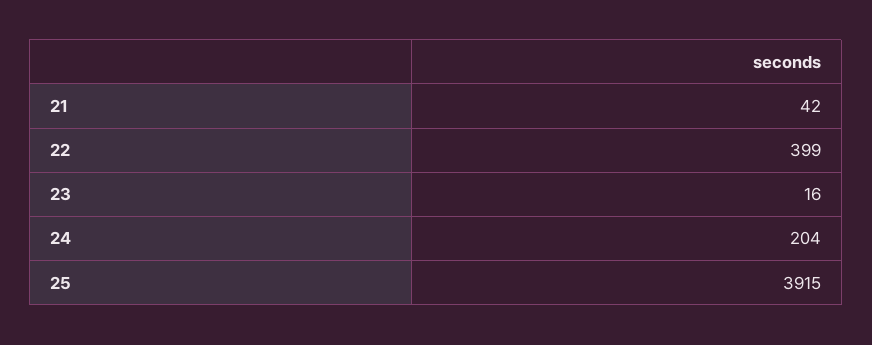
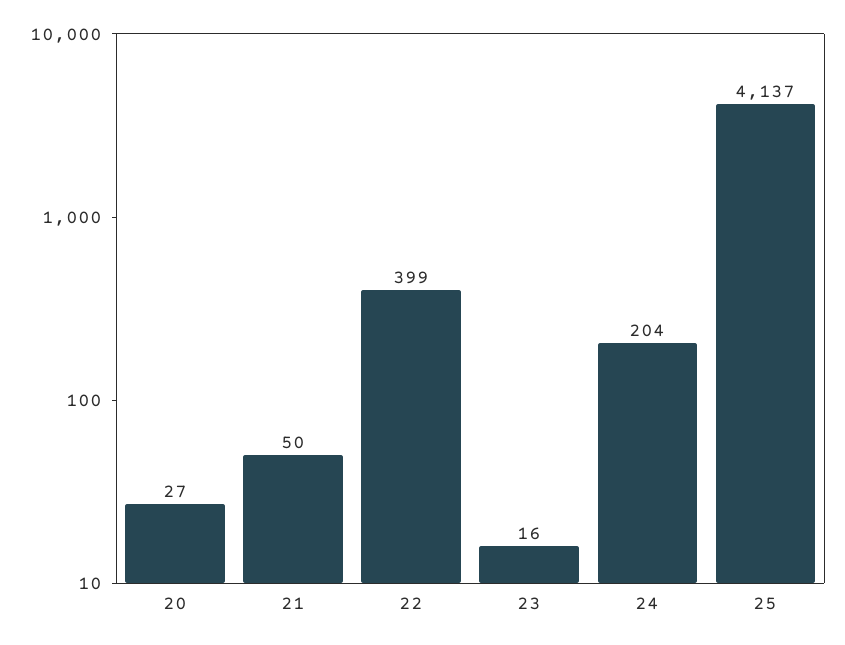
  {
-   "21": 42,
+   "21": 50,
    "22": 399,
    "23": 16,
    "24": 204,
-   "25": 3915
+   "25": 4137,
+   "20": 27
  }

